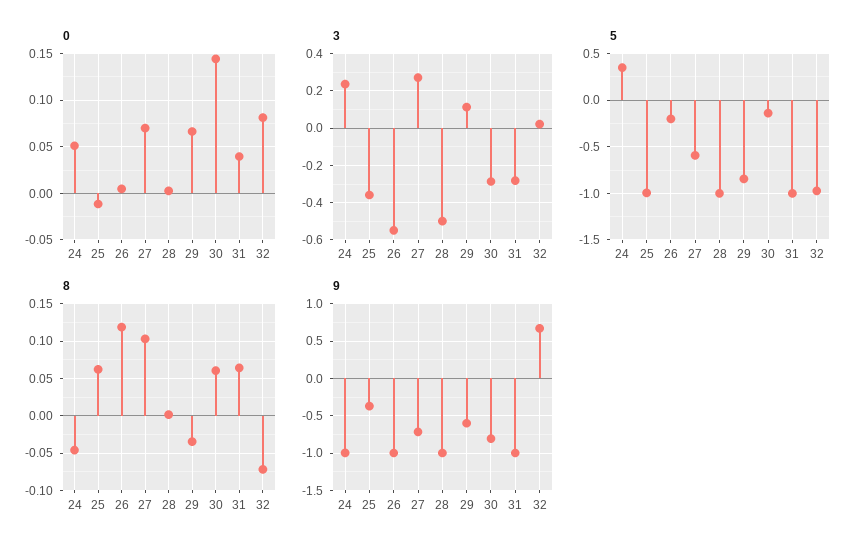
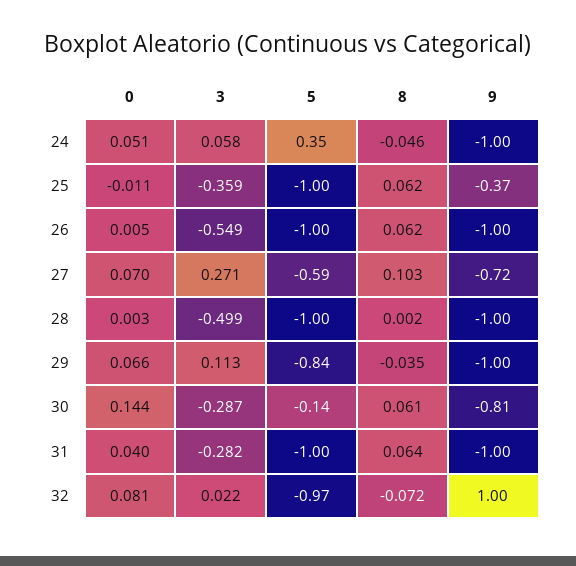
  {
    "0": {
      "24": 0.051,
      "25": -0.011,
      "26": 0.005,
      "27": 0.07,
      "28": 0.003,
      "29": 0.066,
      "30": 0.144,
      "31": 0.04,
      "32": 0.081
    },
    "3": {
-     "24": 0.25,
+     "24": 0.058,
      "25": -0.359,
      "26": -0.549,
      "27": 0.271,
      "28": -0.499,
      "29": 0.113,
      "30": -0.287,
      "31": -0.282,
      "32": 0.022
    },
    "5": {
      "24": 0.35,
      "25": -1,
-     "26": -0.2,
+     "26": -1,
      "27": -0.59,
      "28": -1,
      "29": -0.84,
      "30": -0.14,
      "31": -1,
      "32": -0.97
    },
    "8": {
      "24": -0.046,
      "25": 0.062,
-     "26": 0.12,
+     "26": 0.062,
      "27": 0.103,
      "28": 0.002,
      "29": -0.035,
      "30": 0.061,
      "31": 0.064,
      "32": -0.072
    },
    "9": {
      "24": -1,
      "25": -0.37,
      "26": -1,
      "27": -0.72,
      "28": -1,
-     "29": -0.6,
+     "29": -1,
      "30": -0.81,
      "31": -1,
-     "32": 0.7
+     "32": 1
    }
  }

